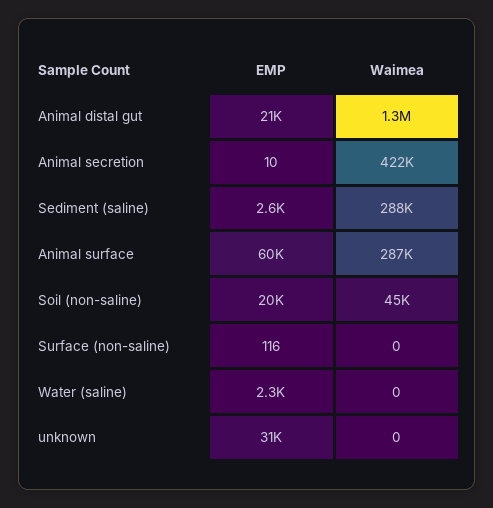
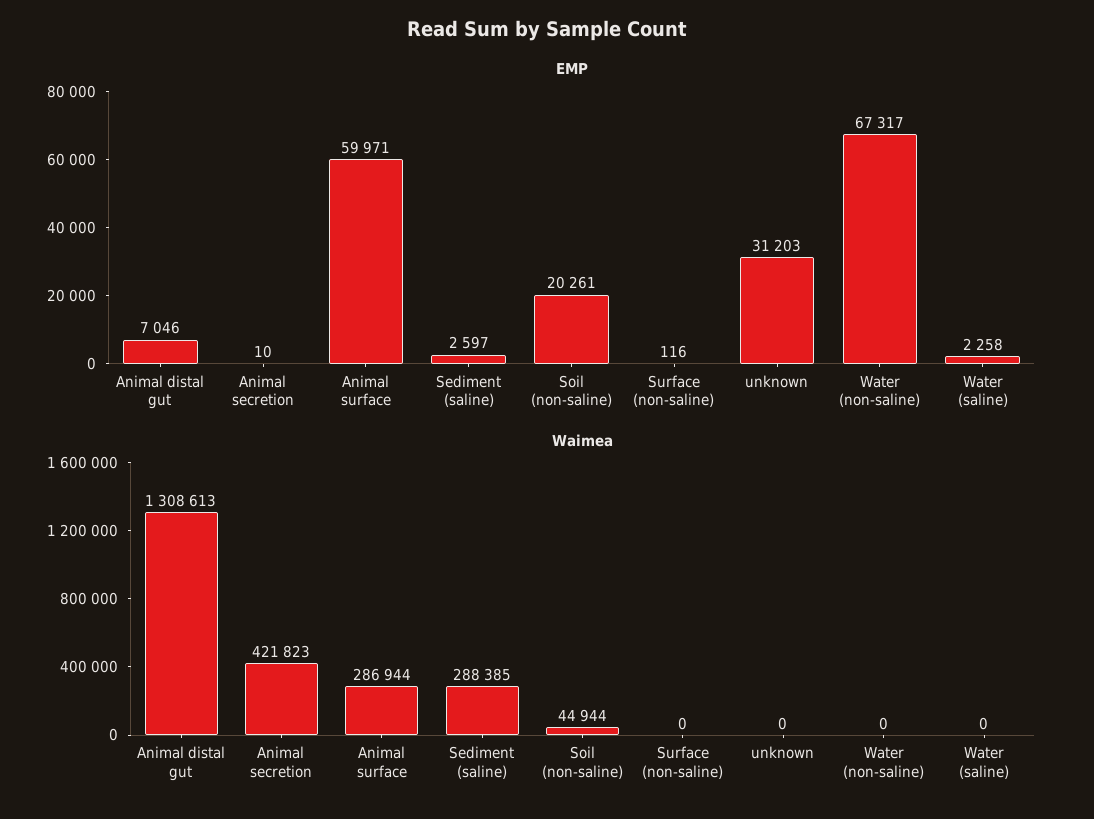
  {
    "EMP": {
-     "Animal distal gut": 21000,
+     "Animal distal gut": 7046,
      "Animal secretion": 10,
      "Sediment (saline)": 2597,
      "Animal surface": 59971,
      "Soil (non-saline)": 20261,
      "Surface (non-saline)": 116,
      "Water (saline)": 2258,
-     "unknown": 31203
+     "unknown": 31203,
+     "Water (non-saline)": 67317
    },
    "Waimea": {
      "Animal distal gut": 1308613,
      "Animal secretion": 421823,
      "Sediment (saline)": 288385,
      "Animal surface": 286944,
      "Soil (non-saline)": 44944,
      "Surface (non-saline)": 0,
      "Water (saline)": 0,
-     "unknown": 0
+     "unknown": 0,
+     "Water (non-saline)": 0
    }
  }

